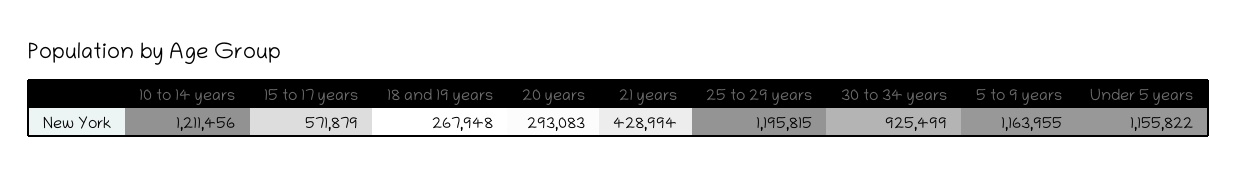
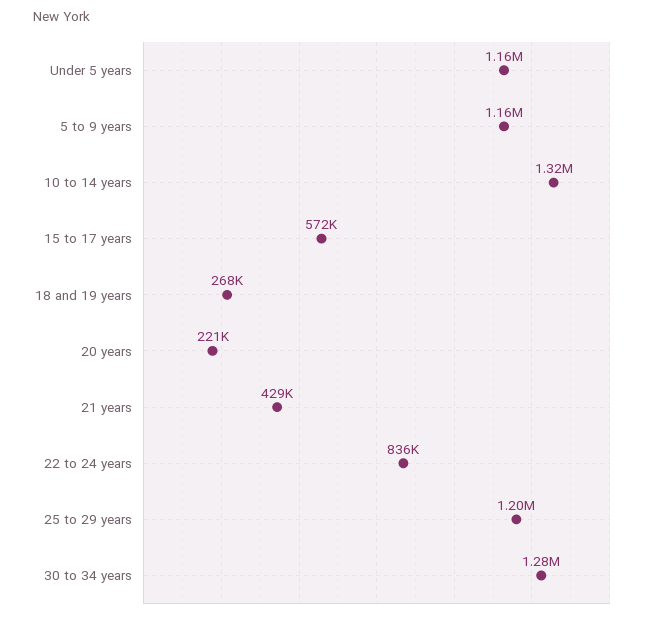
  {
-   "10 to 14 years": 1211456,
+   "10 to 14 years": 1320000,
    "15 to 17 years": 571879,
    "18 and 19 years": 267948,
-   "20 years": 293083,
+   "20 years": 221000,
    "21 years": 428994,
    "25 to 29 years": 1195815,
-   "30 to 34 years": 925499,
+   "30 to 34 years": 1280000,
    "5 to 9 years": 1163955,
-   "Under 5 years": 1155822
+   "Under 5 years": 1155822,
+   "22 to 24 years": 836000
  }

